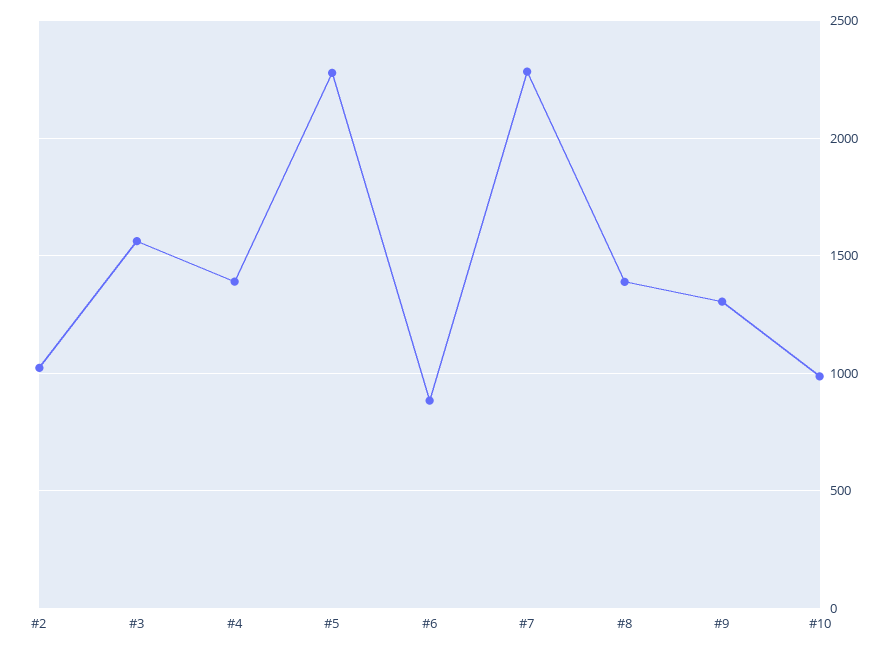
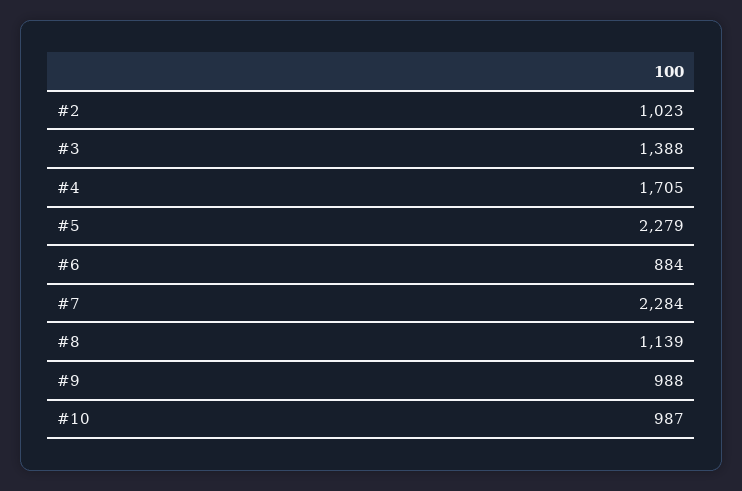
  {
    "#2": 1023,
-   "#3": 1550,
+   "#3": 1388,
-   "#4": 1400,
+   "#4": 1705,
    "#5": 2279,
    "#6": 884,
    "#7": 2284,
-   "#8": 1400,
+   "#8": 1139,
-   "#9": 1300,
+   "#9": 988,
    "#10": 987
  }

